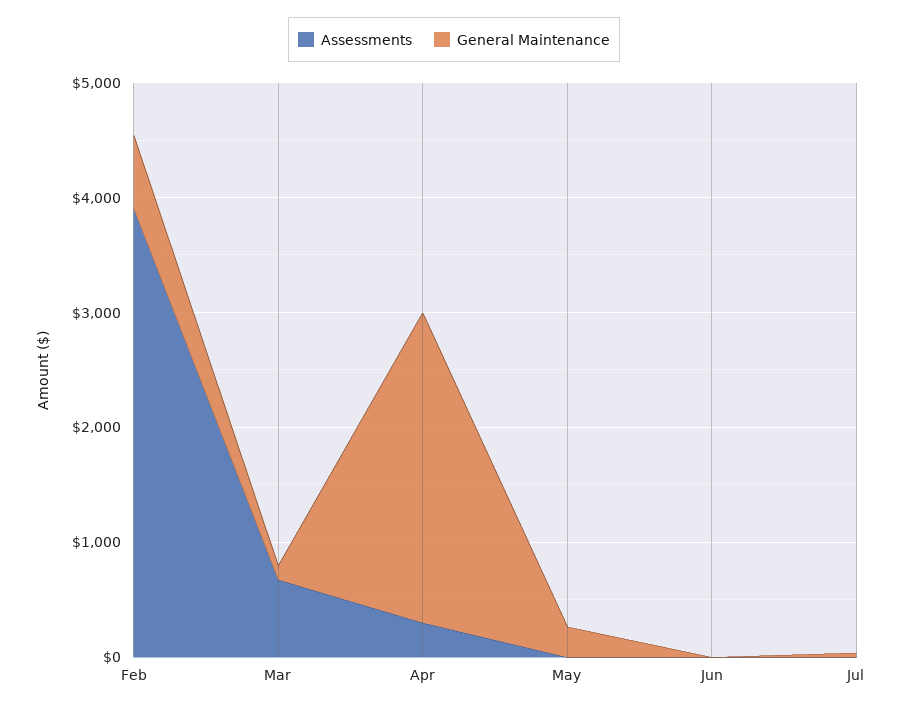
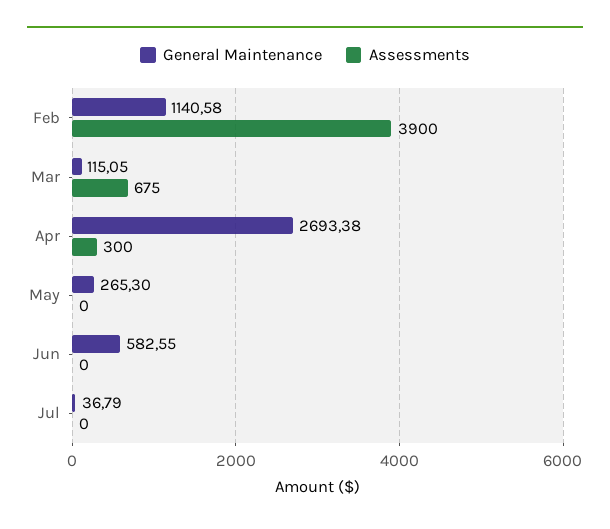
  {
    "Assessments": {
      "Feb": 3900,
      "Mar": 675,
      "Apr": 300,
      "May": 0,
      "Jun": 0,
      "Jul": 0
    },
    "General Maintenance": {
-     "Feb": 600,
+     "Feb": 1140.58,
      "Mar": 115.05,
      "Apr": 2693.38,
      "May": 265.3,
-     "Jun": 0,
+     "Jun": 582.55,
      "Jul": 36.79
    }
  }

